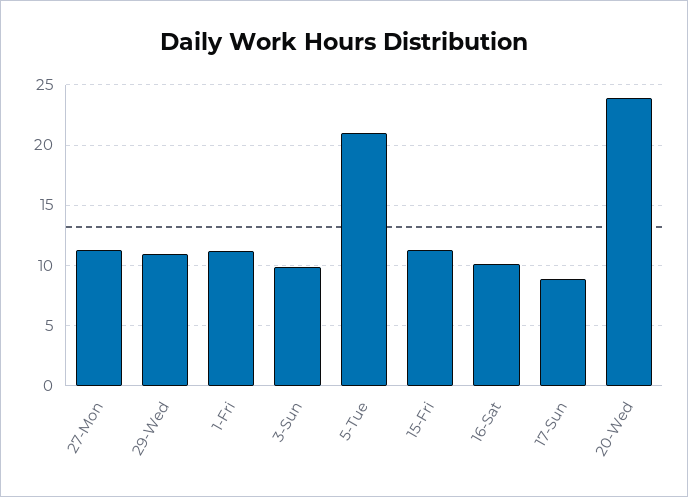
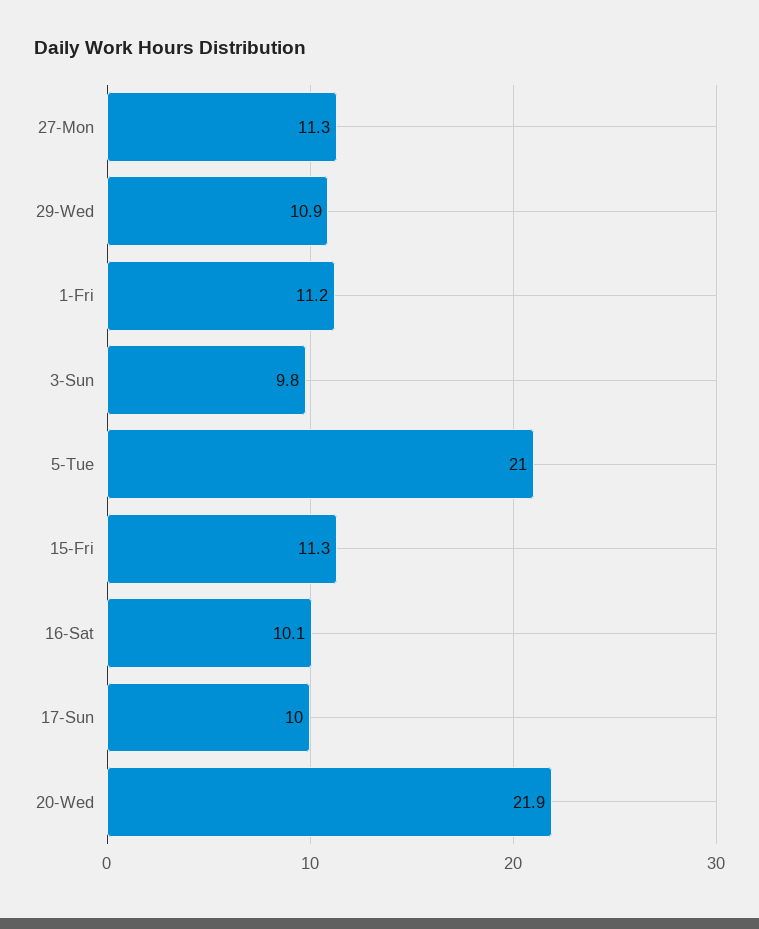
  {
    "27-Mon": 11.3,
    "29-Wed": 10.9,
    "1-Fri": 11.2,
    "3-Sun": 9.8,
    "5-Tue": 21,
    "15-Fri": 11.3,
    "16-Sat": 10.1,
-   "17-Sun": 9,
+   "17-Sun": 10,
-   "20-Wed": 24
+   "20-Wed": 21.9
  }

